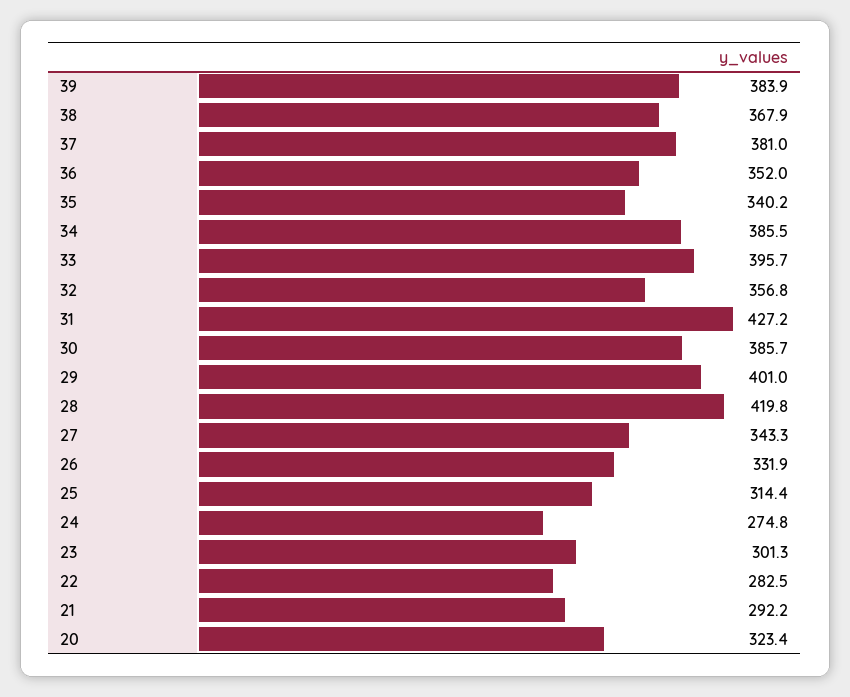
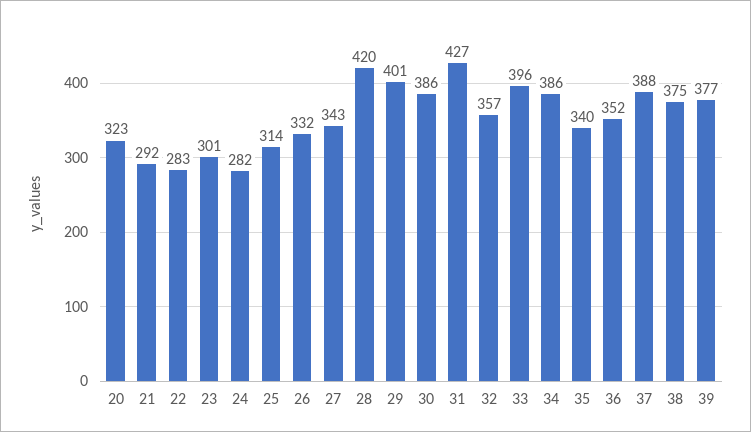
  {
-   "39": 383.9,
+   "39": 377,
-   "38": 367.9,
+   "38": 375,
-   "37": 381,
+   "37": 388,
    "36": 352,
    "35": 340.2,
    "34": 385.5,
    "33": 395.7,
    "32": 356.8,
    "31": 427.2,
    "30": 385.7,
    "29": 401,
    "28": 419.8,
    "27": 343.3,
    "26": 331.9,
    "25": 314.4,
-   "24": 274.8,
+   "24": 282,
    "23": 301.3,
    "22": 282.5,
    "21": 292.2,
    "20": 323.4
  }

